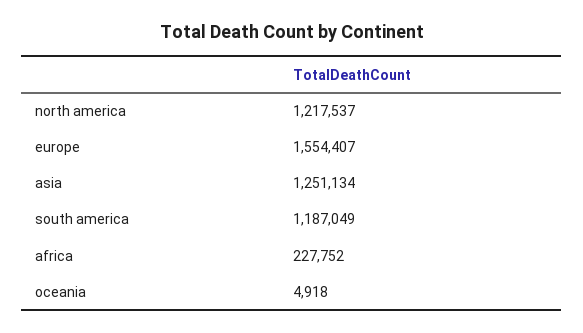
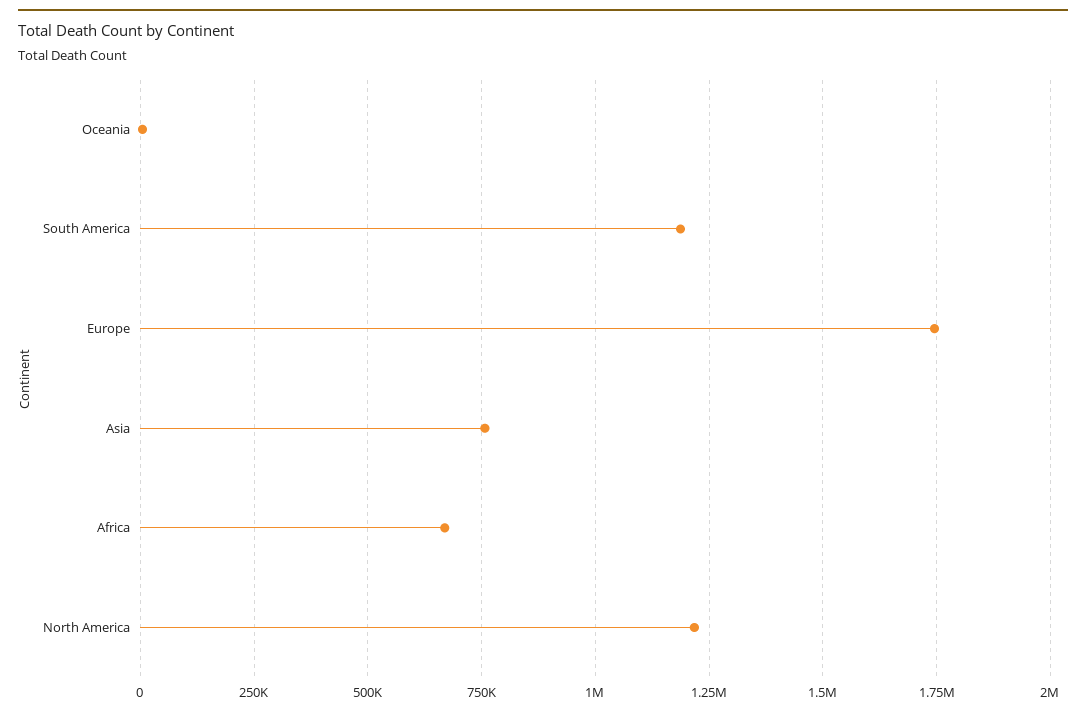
  {
    "north america": 1217537,
-   "europe": 1554407,
+   "europe": 1750000,
-   "asia": 1251134,
+   "asia": 750000,
    "south america": 1187049,
-   "africa": 227752,
+   "africa": 675000,
    "oceania": 4918
  }

